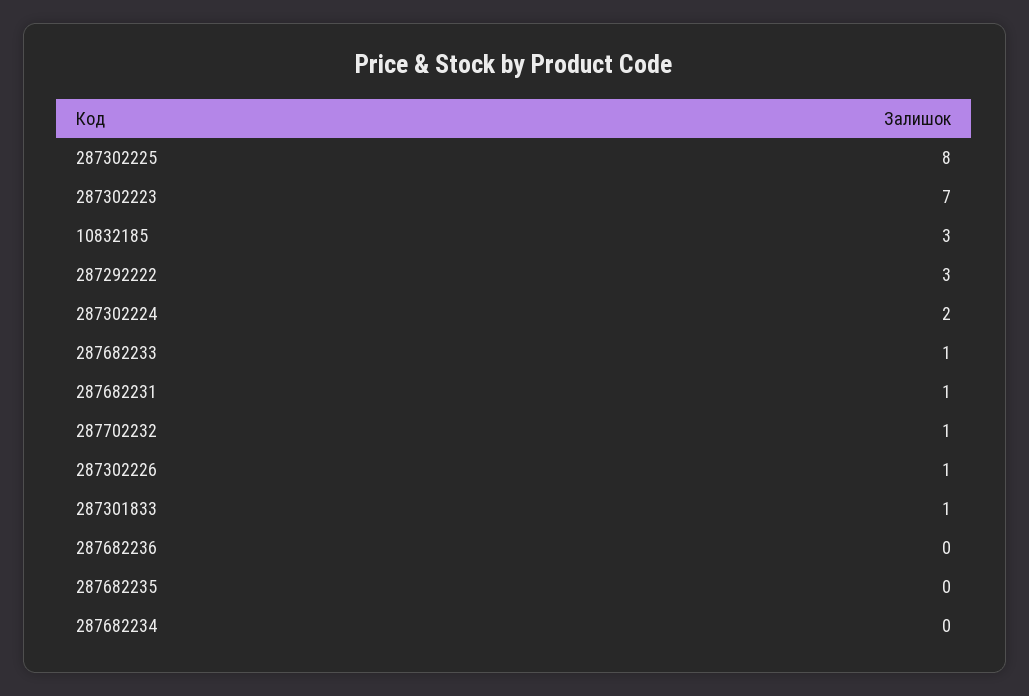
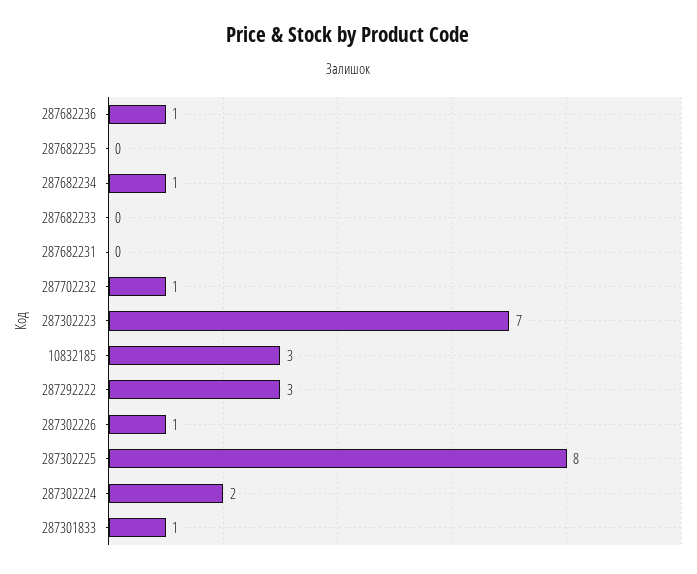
  {
    "287302225": 8,
    "287302223": 7,
    "10832185": 3,
    "287292222": 3,
    "287302224": 2,
-   "287682233": 1,
+   "287682233": 0,
-   "287682231": 1,
+   "287682231": 0,
    "287702232": 1,
    "287302226": 1,
    "287301833": 1,
-   "287682236": 0,
+   "287682236": 1,
    "287682235": 0,
-   "287682234": 0
+   "287682234": 1
  }

